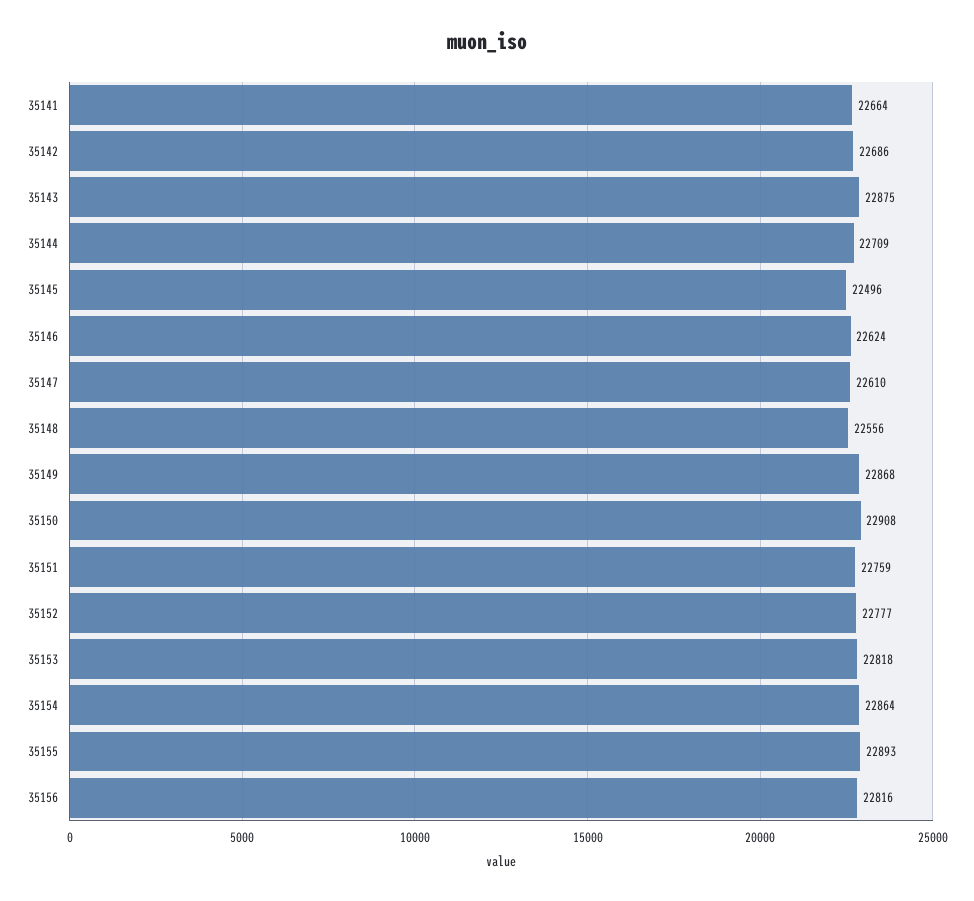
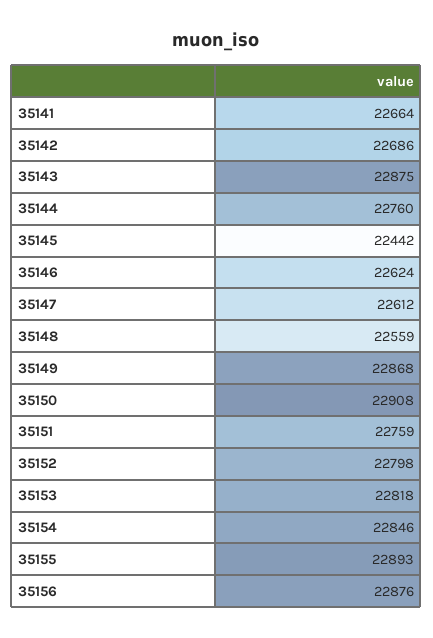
  {
    "35141": 22664,
    "35142": 22686,
    "35143": 22875,
-   "35144": 22709,
+   "35144": 22760,
-   "35145": 22496,
+   "35145": 22442,
    "35146": 22624,
-   "35147": 22610,
+   "35147": 22612,
-   "35148": 22556,
+   "35148": 22559,
    "35149": 22868,
    "35150": 22908,
    "35151": 22759,
-   "35152": 22777,
+   "35152": 22798,
    "35153": 22818,
-   "35154": 22864,
+   "35154": 22846,
    "35155": 22893,
-   "35156": 22816
+   "35156": 22876
  }

